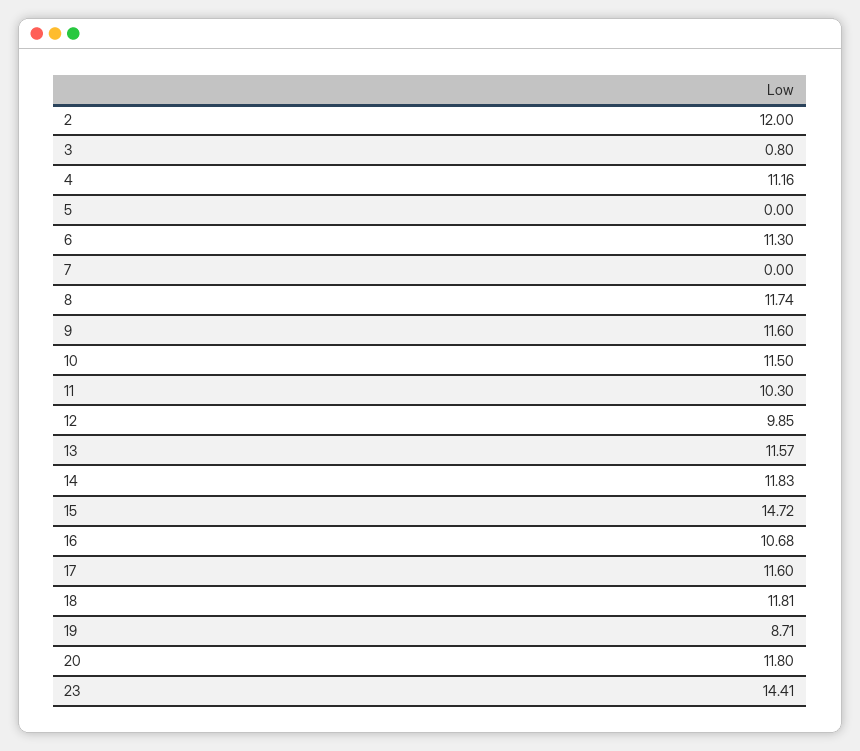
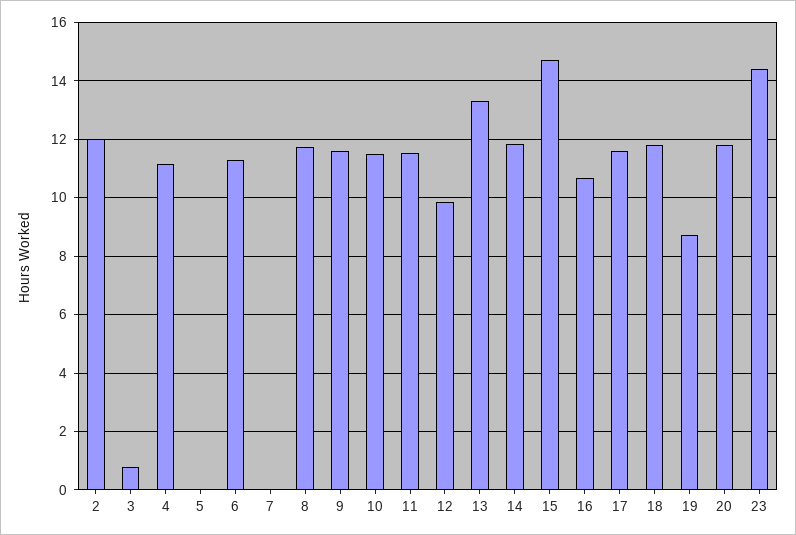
  {
    "2": 12,
    "3": 0.8,
    "4": 11.16,
    "5": 0,
    "6": 11.3,
    "7": 0,
    "8": 11.74,
    "9": 11.6,
    "10": 11.5,
-   "11": 10.3,
+   "11": 11.5,
    "12": 9.85,
-   "13": 11.57,
+   "13": 13.25,
    "14": 11.83,
    "15": 14.72,
    "16": 10.68,
    "17": 11.6,
    "18": 11.81,
    "19": 8.71,
    "20": 11.8,
    "23": 14.41
  }

